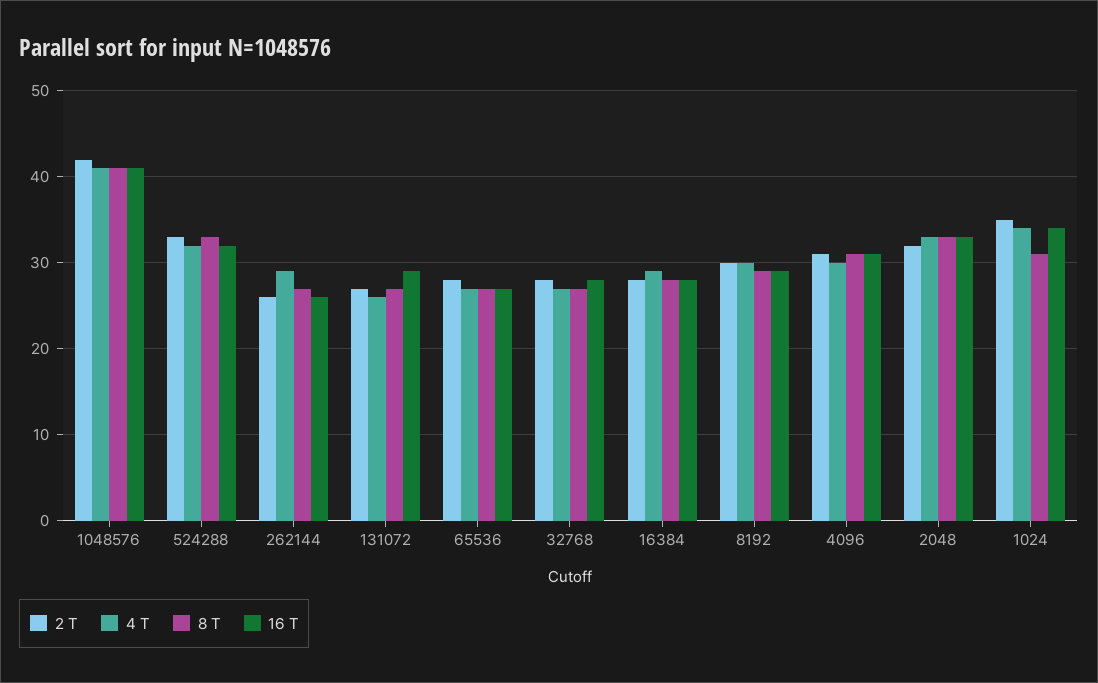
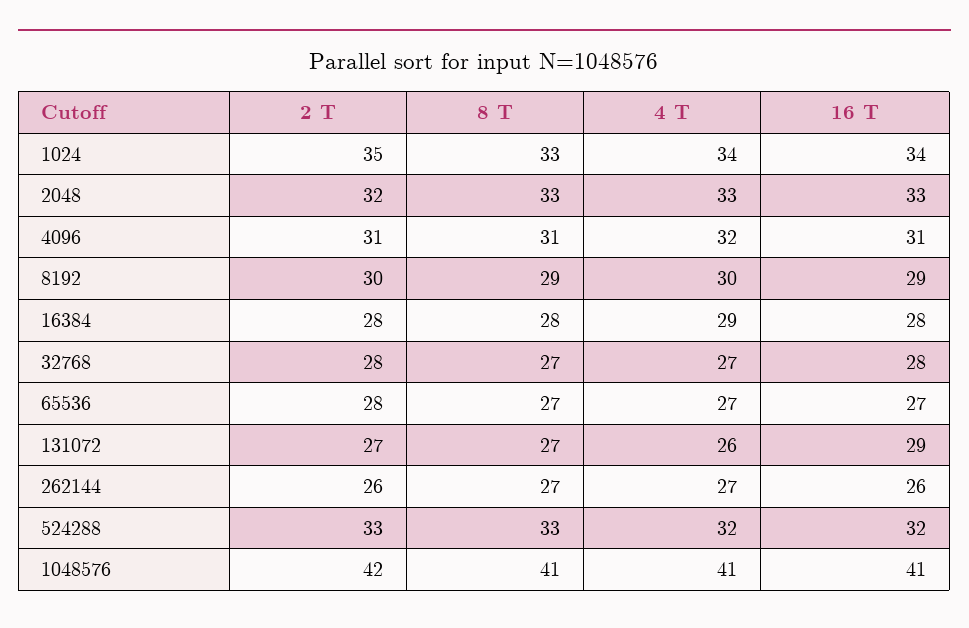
  {
    "2 T": {
      "1048576": 42,
      "524288": 33,
      "262144": 26,
      "131072": 27,
      "65536": 28,
      "32768": 28,
      "16384": 28,
      "8192": 30,
      "4096": 31,
      "2048": 32,
      "1024": 35
    },
    "4 T": {
      "1048576": 41,
      "524288": 32,
-     "262144": 29,
+     "262144": 27,
      "131072": 26,
      "65536": 27,
      "32768": 27,
      "16384": 29,
      "8192": 30,
-     "4096": 30,
+     "4096": 32,
      "2048": 33,
      "1024": 34
    },
    "8 T": {
      "1048576": 41,
      "524288": 33,
      "262144": 27,
      "131072": 27,
      "65536": 27,
      "32768": 27,
      "16384": 28,
      "8192": 29,
      "4096": 31,
      "2048": 33,
-     "1024": 31
+     "1024": 33
    },
    "16 T": {
      "1048576": 41,
      "524288": 32,
      "262144": 26,
      "131072": 29,
      "65536": 27,
      "32768": 28,
      "16384": 28,
      "8192": 29,
      "4096": 31,
      "2048": 33,
      "1024": 34
    }
  }

